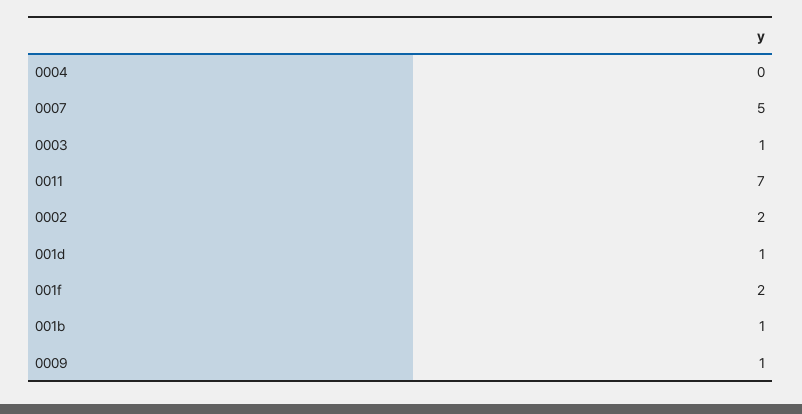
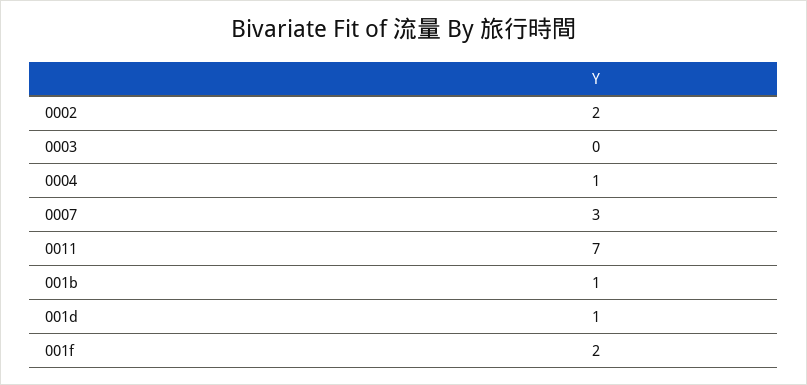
  {
-   "0004": 0,
+   "0004": 1,
-   "0007": 5,
+   "0007": 3,
-   "0003": 1,
+   "0003": 0,
    "0011": 7,
    "0002": 2,
    "001d": 1,
    "001f": 2,
-   "001b": 1,
+   "001b": 1
-   "0009": 1
  }

